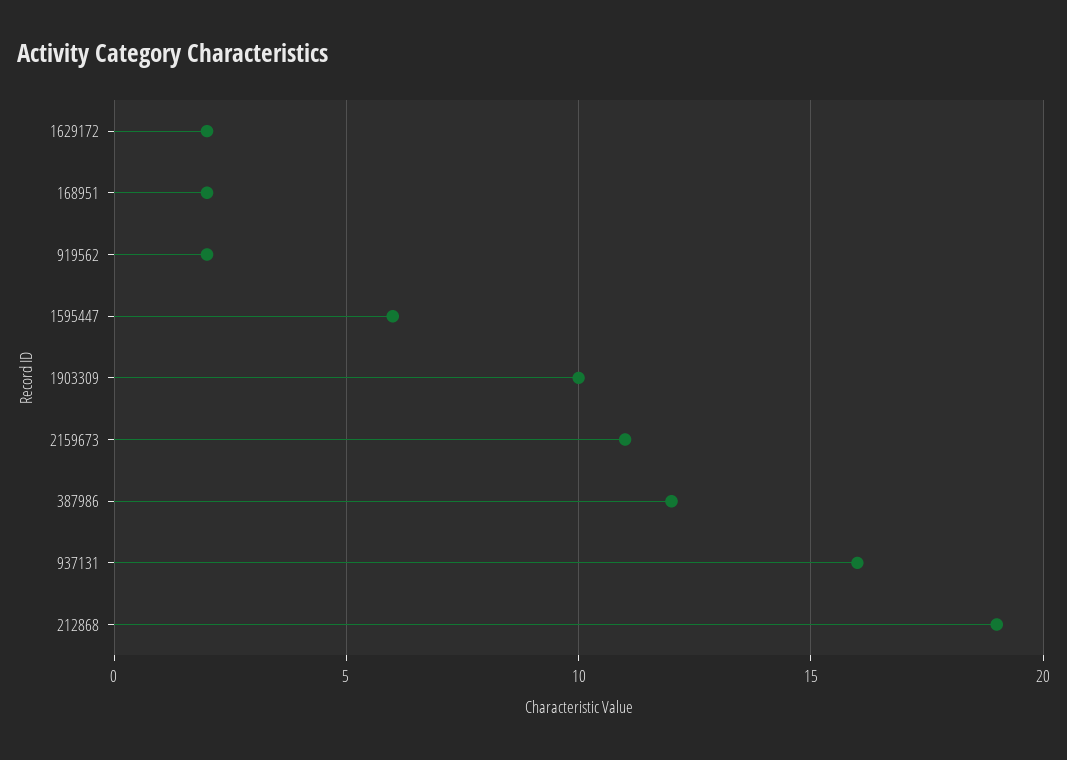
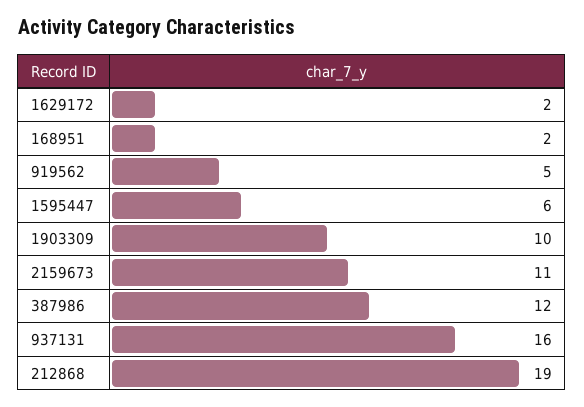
  {
    "1629172": 2,
    "168951": 2,
-   "919562": 2,
+   "919562": 5,
    "1595447": 6,
    "1903309": 10,
    "2159673": 11,
    "387986": 12,
    "937131": 16,
    "212868": 19
  }

